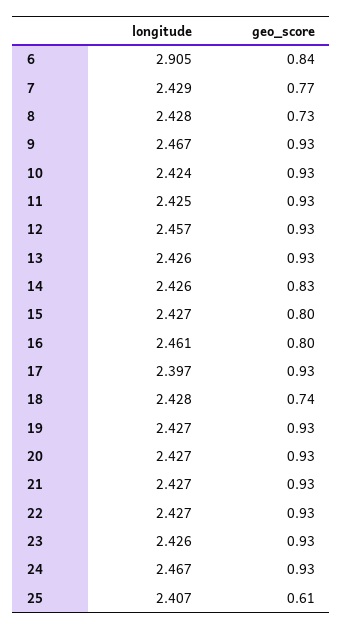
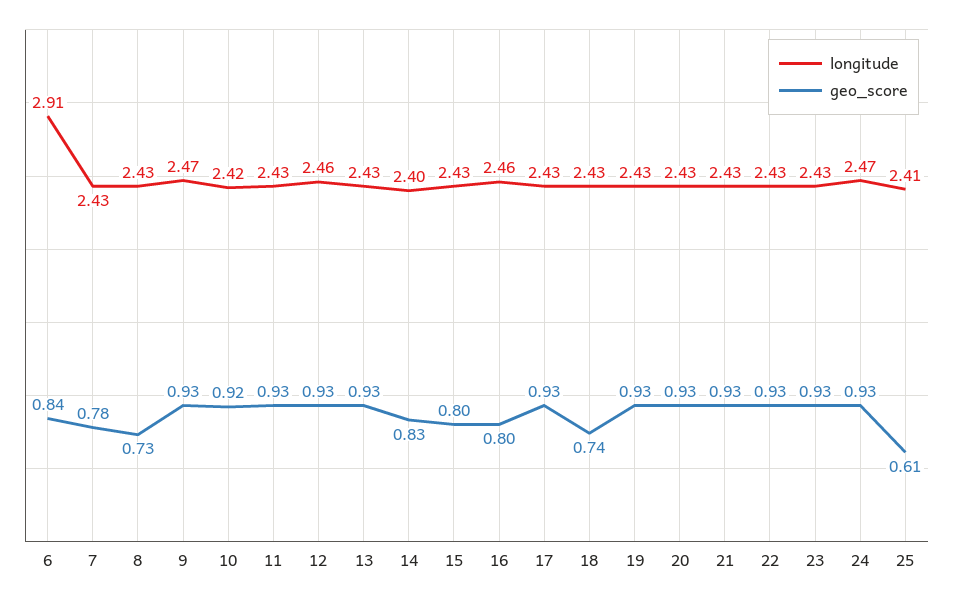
  {
    "longitude": {
      "6": 2.905,
      "7": 2.429,
      "8": 2.428,
      "9": 2.467,
      "10": 2.424,
      "11": 2.425,
      "12": 2.457,
      "13": 2.426,
-     "14": 2.426,
+     "14": 2.4,
      "15": 2.427,
      "16": 2.461,
-     "17": 2.397,
+     "17": 2.43,
      "18": 2.428,
      "19": 2.427,
      "20": 2.427,
      "21": 2.427,
      "22": 2.427,
      "23": 2.426,
      "24": 2.467,
      "25": 2.407
    },
    "geo_score": {
      "6": 0.84,
-     "7": 0.77,
+     "7": 0.78,
      "8": 0.73,
      "9": 0.93,
-     "10": 0.93,
+     "10": 0.92,
      "11": 0.93,
      "12": 0.93,
      "13": 0.93,
      "14": 0.83,
      "15": 0.8,
      "16": 0.8,
      "17": 0.93,
      "18": 0.74,
      "19": 0.93,
      "20": 0.93,
      "21": 0.93,
      "22": 0.93,
      "23": 0.93,
      "24": 0.93,
      "25": 0.61
    }
  }

